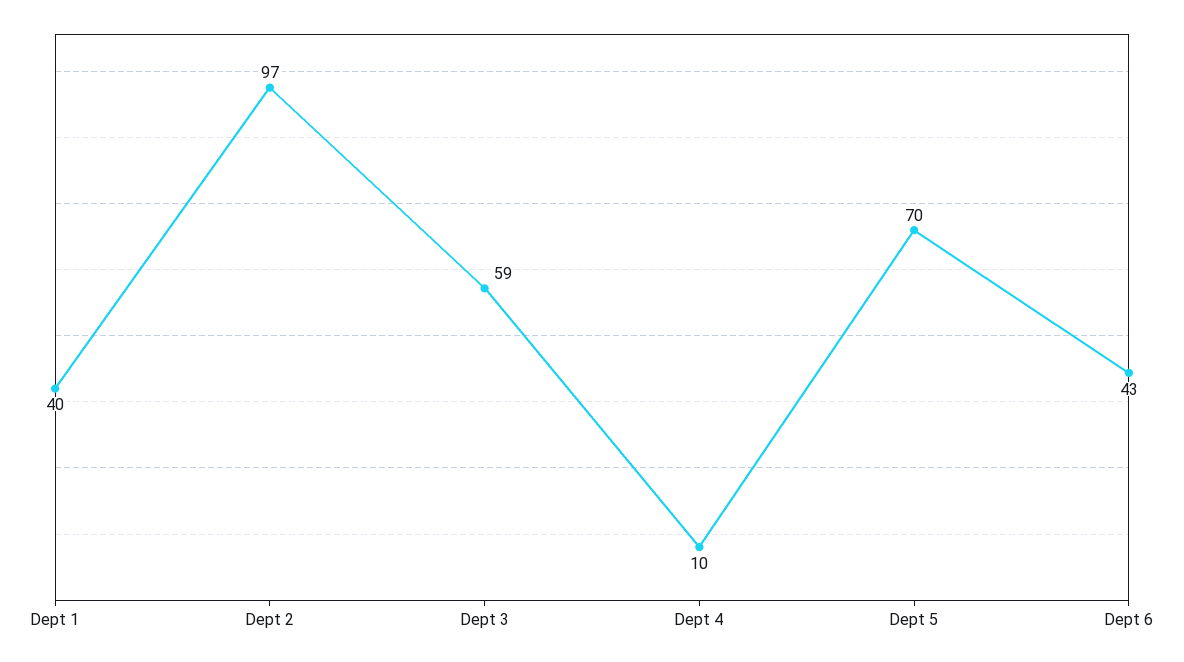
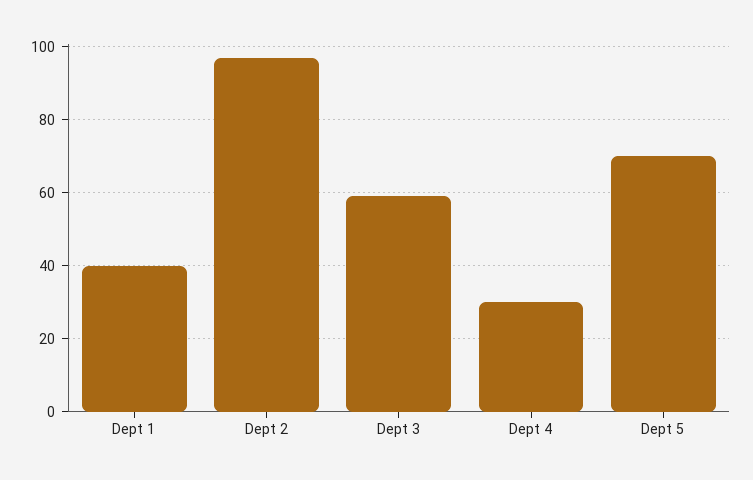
  {
    "Dept 1": 40,
    "Dept 2": 97,
    "Dept 3": 59,
-   "Dept 4": 10,
+   "Dept 4": 30,
-   "Dept 5": 70,
+   "Dept 5": 70
-   "Dept 6": 43
  }

